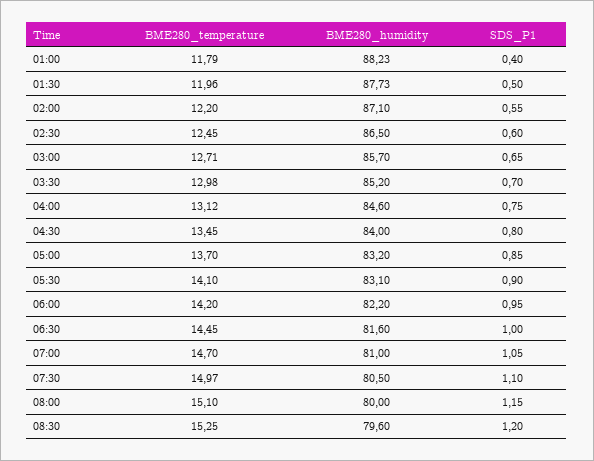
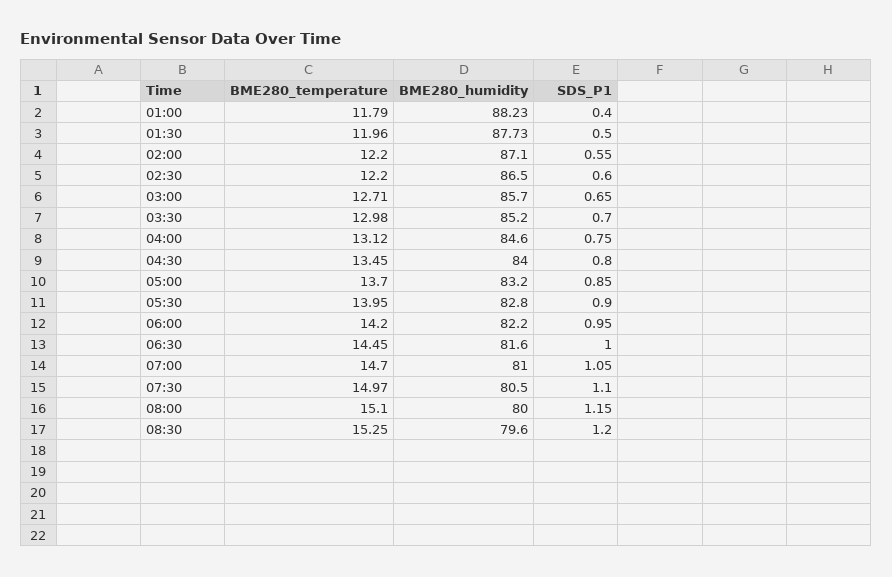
  {
    "BME280_temperature": {
      "01:00": 11.79,
      "01:30": 11.96,
      "02:00": 12.2,
-     "02:30": 12.45,
+     "02:30": 12.2,
      "03:00": 12.71,
      "03:30": 12.98,
      "04:00": 13.12,
      "04:30": 13.45,
      "05:00": 13.7,
-     "05:30": 14.1,
+     "05:30": 13.95,
      "06:00": 14.2,
      "06:30": 14.45,
      "07:00": 14.7,
      "07:30": 14.97,
      "08:00": 15.1,
      "08:30": 15.25
    },
    "BME280_humidity": {
      "01:00": 88.23,
      "01:30": 87.73,
      "02:00": 87.1,
      "02:30": 86.5,
      "03:00": 85.7,
      "03:30": 85.2,
      "04:00": 84.6,
      "04:30": 84,
      "05:00": 83.2,
-     "05:30": 83.1,
+     "05:30": 82.8,
      "06:00": 82.2,
      "06:30": 81.6,
      "07:00": 81,
      "07:30": 80.5,
      "08:00": 80,
      "08:30": 79.6
    },
    "SDS_P1": {
      "01:00": 0.4,
      "01:30": 0.5,
      "02:00": 0.55,
      "02:30": 0.6,
      "03:00": 0.65,
      "03:30": 0.7,
      "04:00": 0.75,
      "04:30": 0.8,
      "05:00": 0.85,
      "05:30": 0.9,
      "06:00": 0.95,
      "06:30": 1,
      "07:00": 1.05,
      "07:30": 1.1,
      "08:00": 1.15,
      "08:30": 1.2
    }
  }

